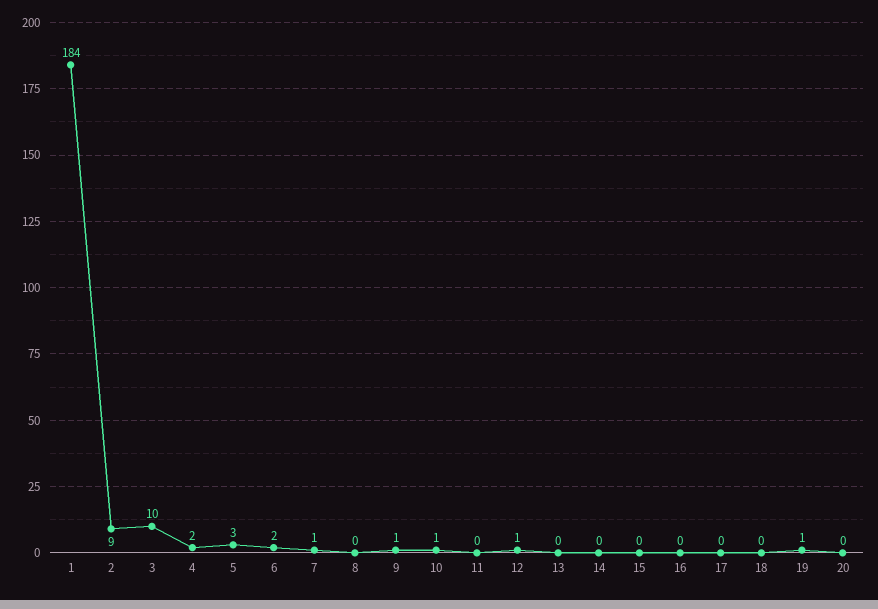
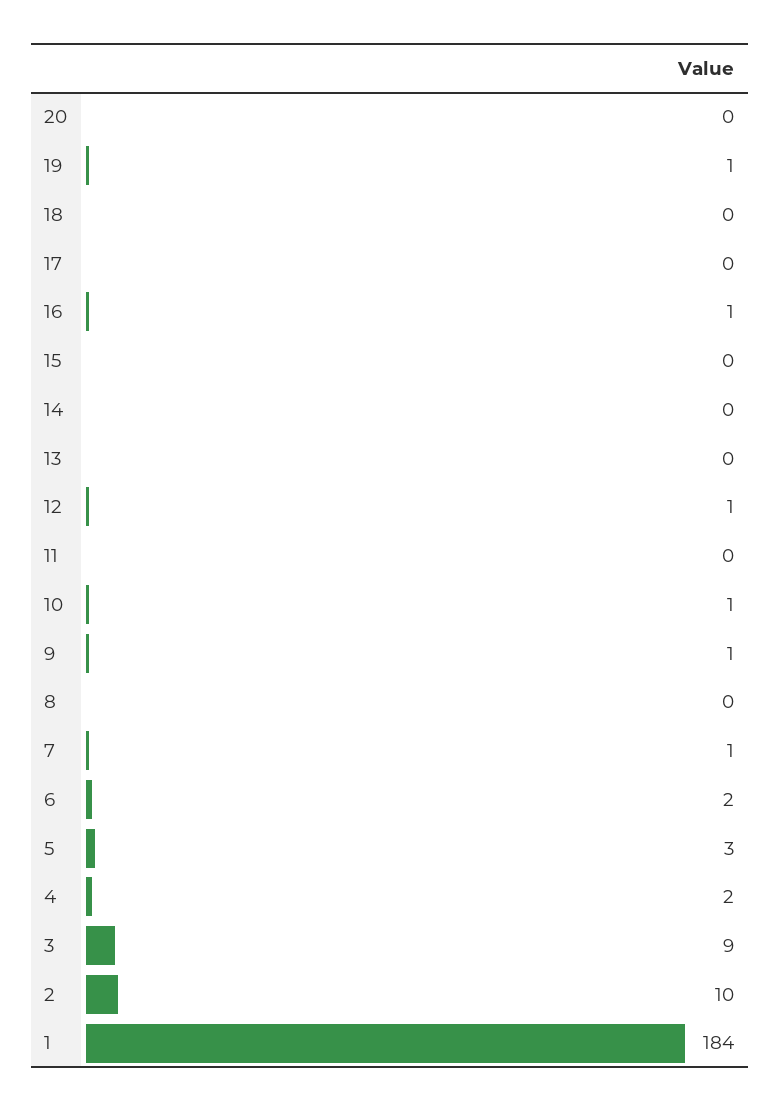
  {
    "1": 184,
-   "2": 9,
+   "2": 10,
-   "3": 10,
+   "3": 9,
    "4": 2,
    "5": 3,
    "6": 2,
    "7": 1,
    "8": 0,
    "9": 1,
    "10": 1,
    "11": 0,
    "12": 1,
    "13": 0,
    "14": 0,
    "15": 0,
-   "16": 0,
+   "16": 1,
    "17": 0,
    "18": 0,
    "19": 1,
    "20": 0
  }

